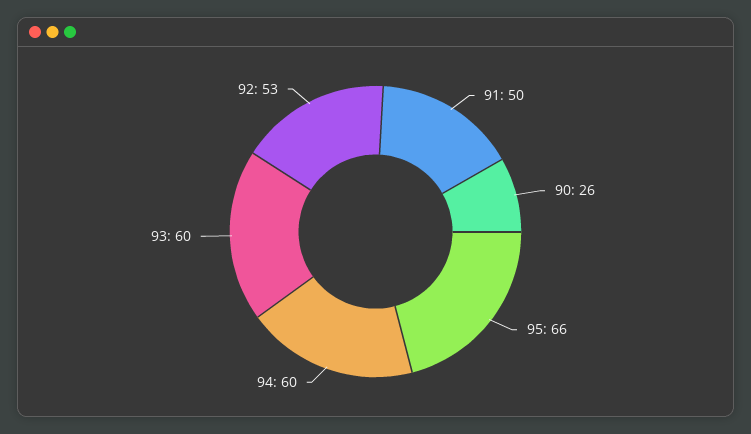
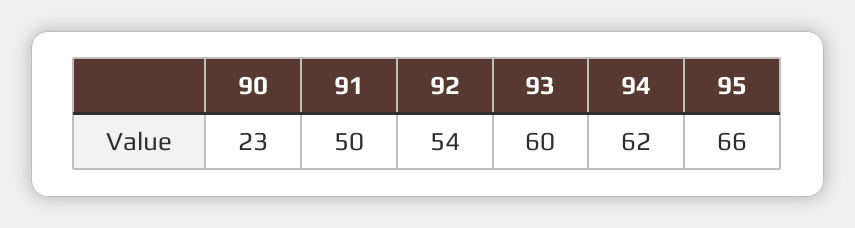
  {
    "91": 50,
-   "90": 26,
+   "90": 23,
    "95": 66,
-   "94": 60,
+   "94": 62,
    "93": 60,
-   "92": 53
+   "92": 54
  }

